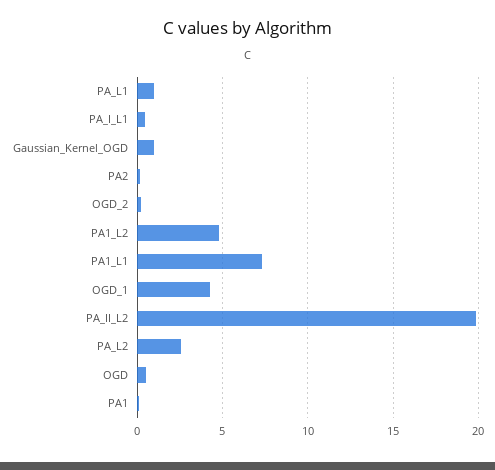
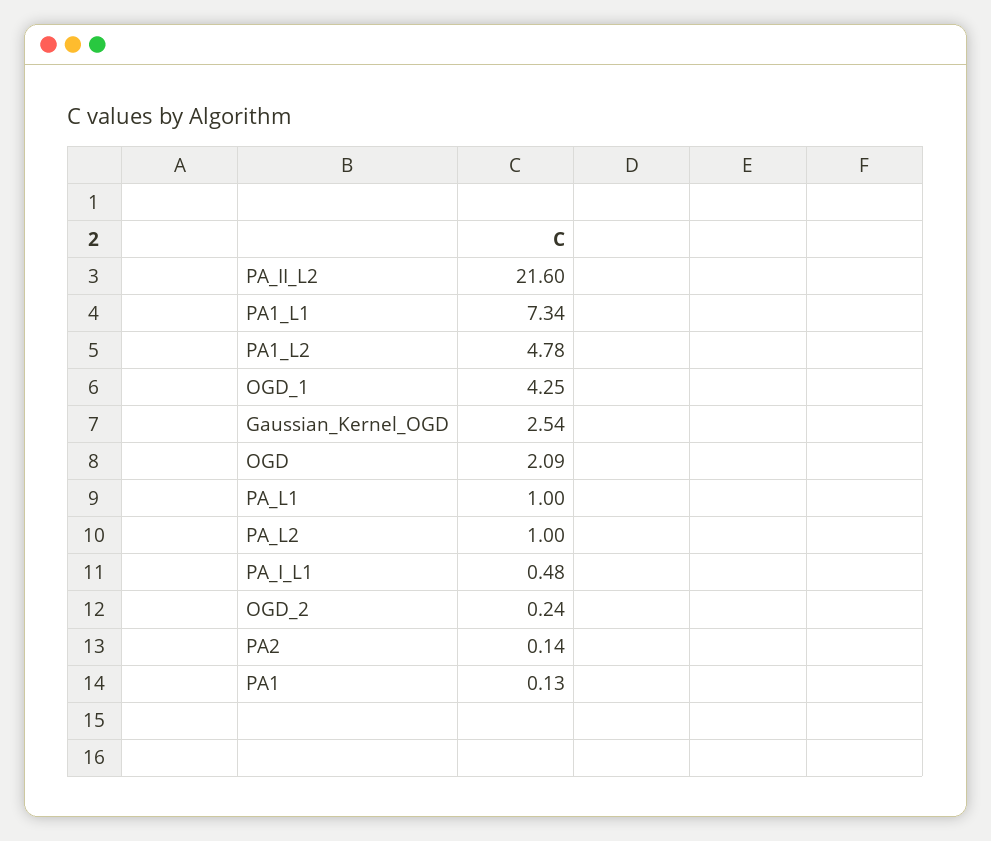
  {
    "PA_L1": 1,
    "PA_I_L1": 0.48,
-   "Gaussian_Kernel_OGD": 1,
+   "Gaussian_Kernel_OGD": 2.54,
    "PA2": 0.14,
    "OGD_2": 0.24,
    "PA1_L2": 4.78,
    "PA1_L1": 7.34,
    "OGD_1": 4.25,
-   "PA_II_L2": 20,
+   "PA_II_L2": 21.6,
-   "PA_L2": 2.5,
+   "PA_L2": 1,
-   "OGD": 0.5,
+   "OGD": 2.09,
    "PA1": 0.13
  }

